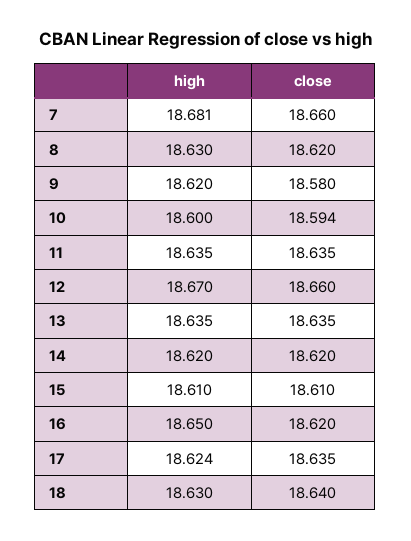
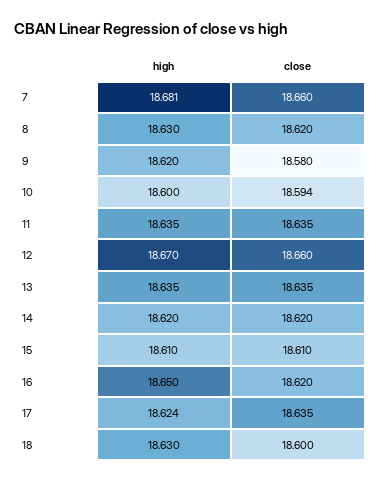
  {
    "high": {
      "7": 18.681,
      "8": 18.63,
      "9": 18.62,
      "10": 18.6,
      "11": 18.635,
      "12": 18.67,
      "13": 18.635,
      "14": 18.62,
      "15": 18.61,
      "16": 18.65,
      "17": 18.624,
      "18": 18.63
    },
    "close": {
      "7": 18.66,
      "8": 18.62,
      "9": 18.58,
      "10": 18.594,
      "11": 18.635,
      "12": 18.66,
      "13": 18.635,
      "14": 18.62,
      "15": 18.61,
      "16": 18.62,
      "17": 18.635,
-     "18": 18.64
+     "18": 18.6
    }
  }

